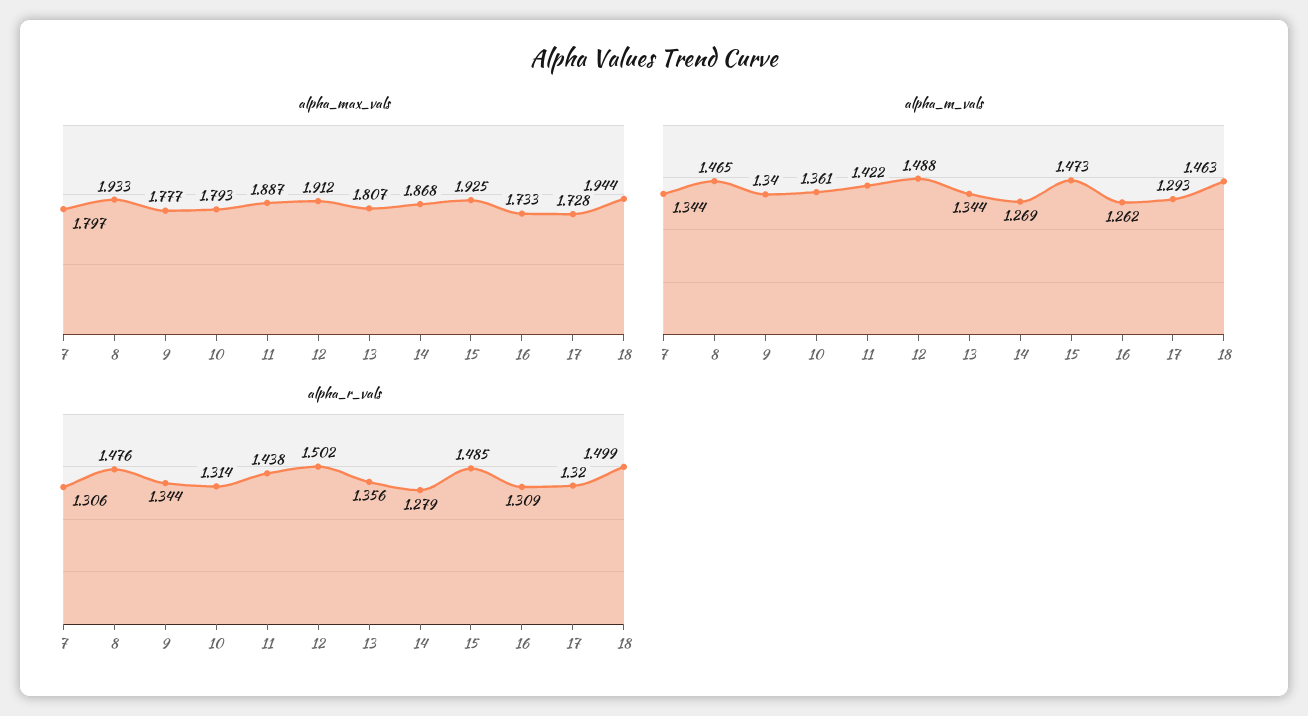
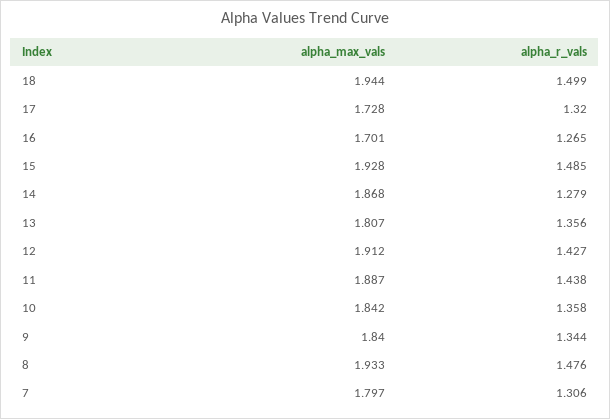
  {
    "alpha_max_vals": {
      "7": 1.797,
      "8": 1.933,
-     "9": 1.777,
+     "9": 1.84,
-     "10": 1.793,
+     "10": 1.842,
      "11": 1.887,
      "12": 1.912,
      "13": 1.807,
      "14": 1.868,
-     "15": 1.925,
+     "15": 1.928,
-     "16": 1.733,
+     "16": 1.701,
      "17": 1.728,
      "18": 1.944
    },
-   "alpha_m_vals": {
-     "7": 1.344,
-     "8": 1.465,
-     "9": 1.34,
-     "10": 1.361,
-     "11": 1.422,
-     "12": 1.488,
-     "13": 1.344,
-     "14": 1.269,
-     "15": 1.473,
-     "16": 1.262,
-     "17": 1.293,
-     "18": 1.463
-   },
    "alpha_r_vals": {
      "7": 1.306,
      "8": 1.476,
      "9": 1.344,
-     "10": 1.314,
+     "10": 1.358,
      "11": 1.438,
-     "12": 1.502,
+     "12": 1.427,
      "13": 1.356,
      "14": 1.279,
      "15": 1.485,
-     "16": 1.309,
+     "16": 1.265,
      "17": 1.32,
      "18": 1.499
    }
  }

